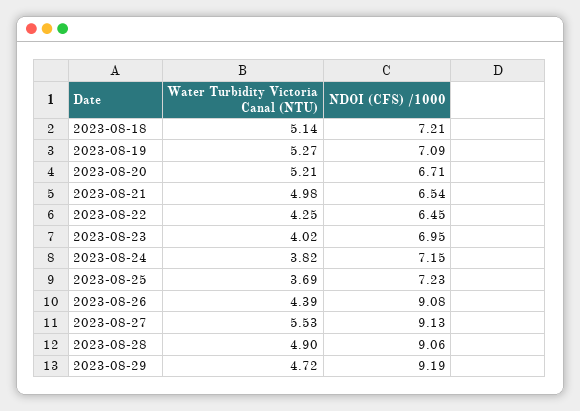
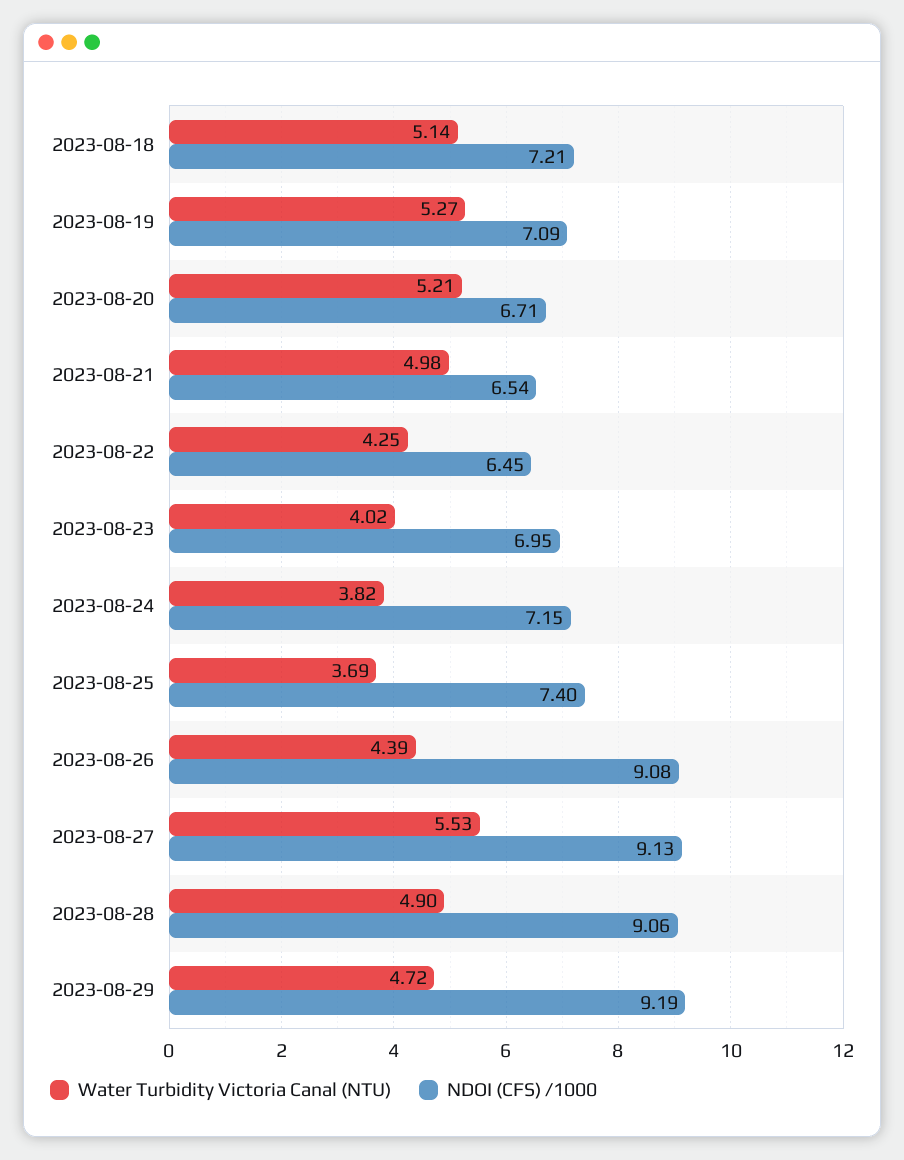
  {
    "Water Turbidity Victoria Canal (NTU)": {
      "2023-08-18": 5.14,
      "2023-08-19": 5.27,
      "2023-08-20": 5.21,
      "2023-08-21": 4.98,
      "2023-08-22": 4.25,
      "2023-08-23": 4.02,
      "2023-08-24": 3.82,
      "2023-08-25": 3.69,
      "2023-08-26": 4.39,
      "2023-08-27": 5.53,
      "2023-08-28": 4.9,
      "2023-08-29": 4.72
    },
    "NDOI (CFS) /1000": {
      "2023-08-18": 7.21,
      "2023-08-19": 7.09,
      "2023-08-20": 6.71,
      "2023-08-21": 6.54,
      "2023-08-22": 6.45,
      "2023-08-23": 6.95,
      "2023-08-24": 7.15,
-     "2023-08-25": 7.23,
+     "2023-08-25": 7.4,
      "2023-08-26": 9.08,
      "2023-08-27": 9.13,
      "2023-08-28": 9.06,
      "2023-08-29": 9.19
    }
  }

